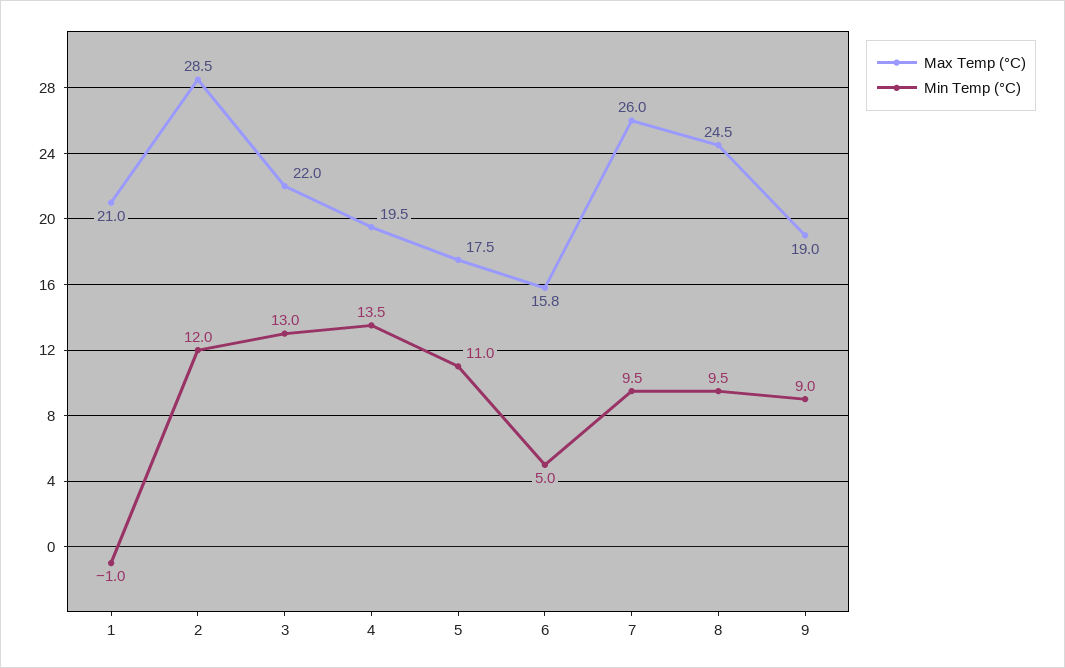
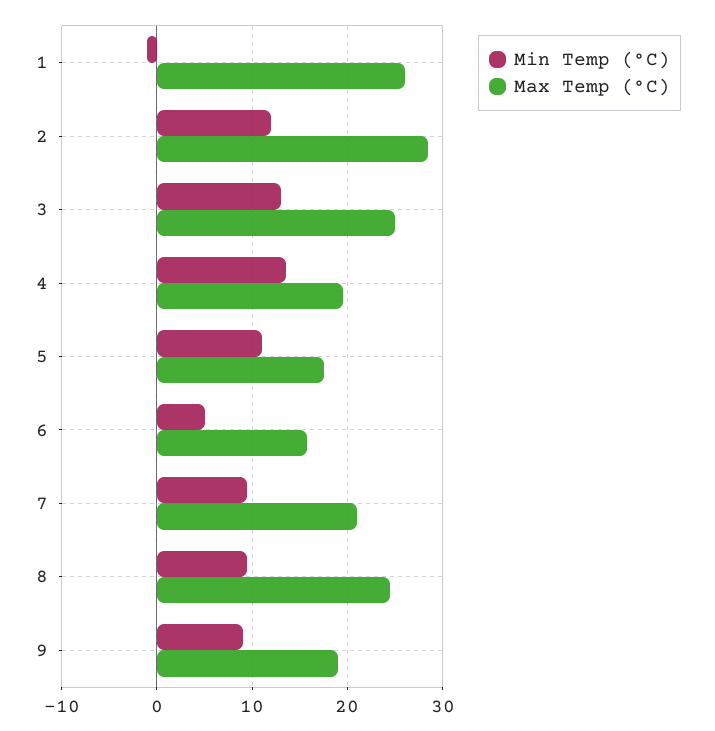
  {
    "Max Temp (°C)": {
-     "1": 21,
+     "1": 26,
      "2": 28.5,
-     "3": 22,
+     "3": 25,
      "4": 19.5,
      "5": 17.5,
      "6": 15.8,
-     "7": 26,
+     "7": 21,
      "8": 24.5,
      "9": 19
    },
    "Min Temp (°C)": {
      "1": -1,
      "2": 12,
      "3": 13,
      "4": 13.5,
      "5": 11,
      "6": 5,
      "7": 9.5,
      "8": 9.5,
      "9": 9
    }
  }

